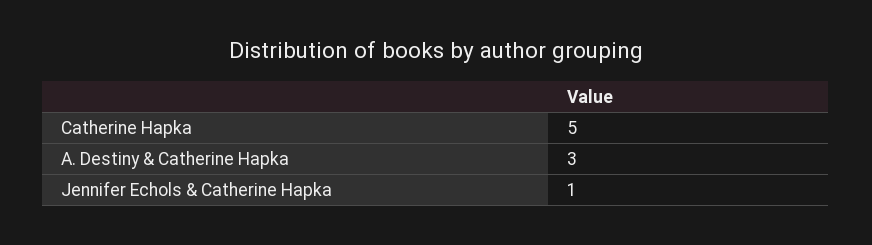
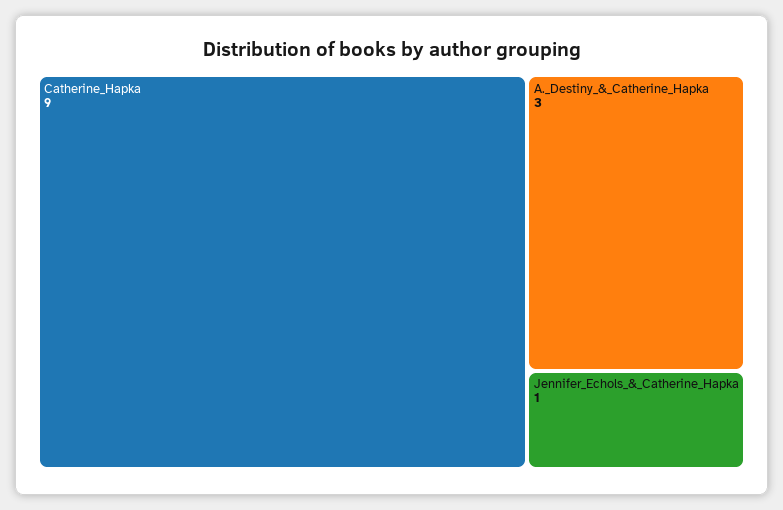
  {
-   "Catherine Hapka": 5,
+   "Catherine Hapka": 9,
    "A. Destiny & Catherine Hapka": 3,
    "Jennifer Echols & Catherine Hapka": 1
  }

